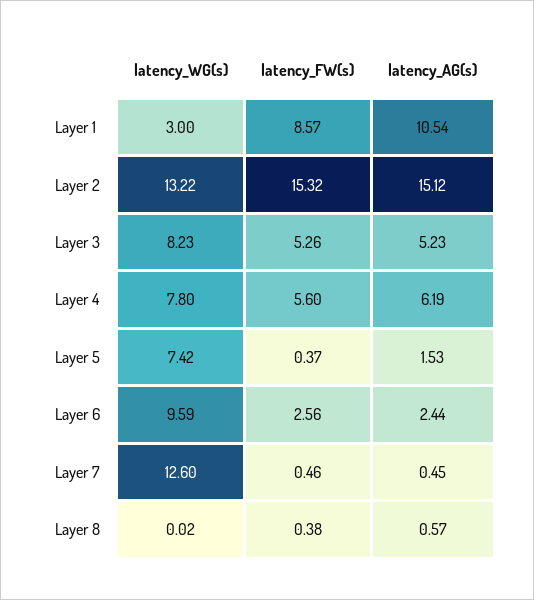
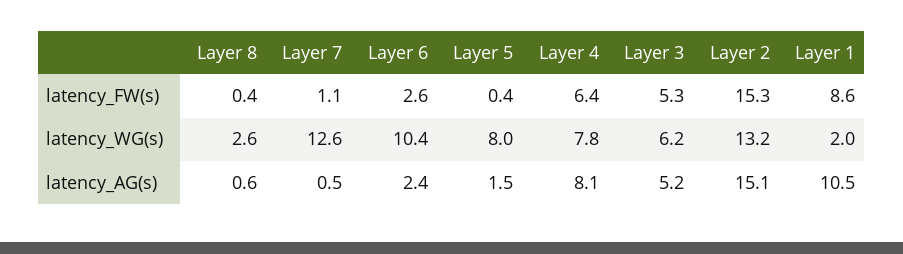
  {
    "latency_WG(s)": {
-     "Layer 1": 3,
+     "Layer 1": 2,
      "Layer 2": 13.22,
-     "Layer 3": 8.23,
+     "Layer 3": 6.2,
      "Layer 4": 7.8,
-     "Layer 5": 7.42,
+     "Layer 5": 8,
-     "Layer 6": 9.59,
+     "Layer 6": 10.4,
      "Layer 7": 12.6,
-     "Layer 8": 0.02
+     "Layer 8": 2.6
    },
    "latency_FW(s)": {
      "Layer 1": 8.57,
      "Layer 2": 15.32,
      "Layer 3": 5.26,
-     "Layer 4": 5.6,
+     "Layer 4": 6.4,
      "Layer 5": 0.37,
      "Layer 6": 2.56,
-     "Layer 7": 0.46,
+     "Layer 7": 1.1,
      "Layer 8": 0.38
    },
    "latency_AG(s)": {
      "Layer 1": 10.54,
      "Layer 2": 15.12,
      "Layer 3": 5.23,
-     "Layer 4": 6.19,
+     "Layer 4": 8.1,
      "Layer 5": 1.53,
      "Layer 6": 2.44,
      "Layer 7": 0.45,
      "Layer 8": 0.57
    }
  }

